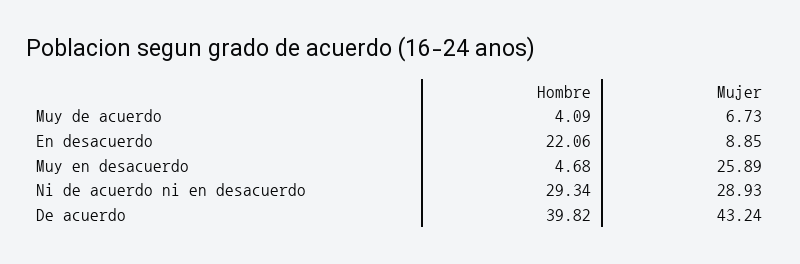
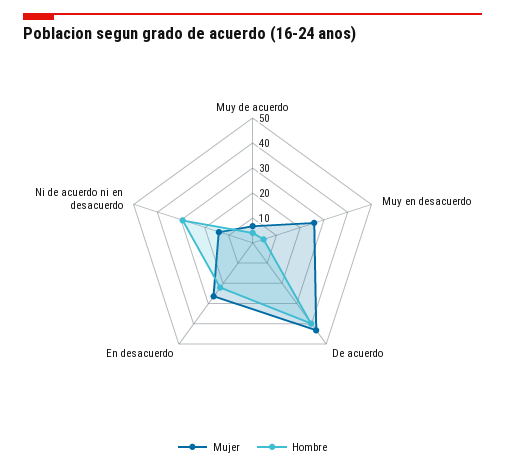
  {
    "Hombre": {
      "Muy de acuerdo": 4.09,
      "En desacuerdo": 22.06,
      "Muy en desacuerdo": 4.68,
      "Ni de acuerdo ni en desacuerdo": 29.34,
      "De acuerdo": 39.82
    },
    "Mujer": {
      "Muy de acuerdo": 6.73,
-     "En desacuerdo": 8.85,
+     "En desacuerdo": 25,
      "Muy en desacuerdo": 25.89,
-     "Ni de acuerdo ni en desacuerdo": 28.93,
+     "Ni de acuerdo ni en desacuerdo": 15,
      "De acuerdo": 43.24
    }
  }

